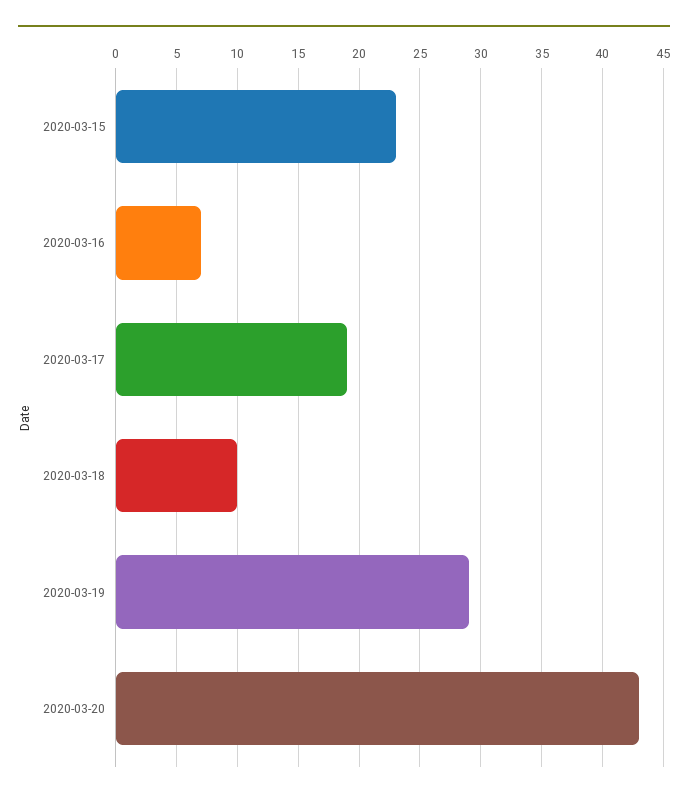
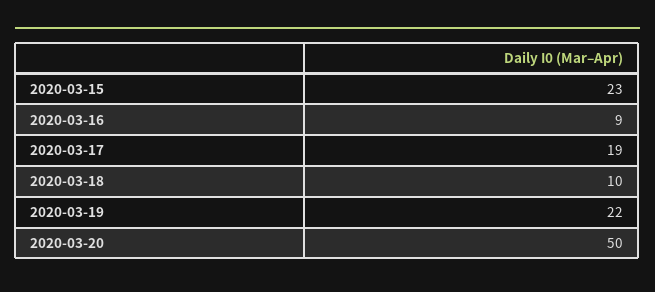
  {
    "2020-03-15": 23,
-   "2020-03-16": 7,
+   "2020-03-16": 9,
    "2020-03-17": 19,
    "2020-03-18": 10,
-   "2020-03-19": 29,
+   "2020-03-19": 22,
-   "2020-03-20": 43
+   "2020-03-20": 50
  }

